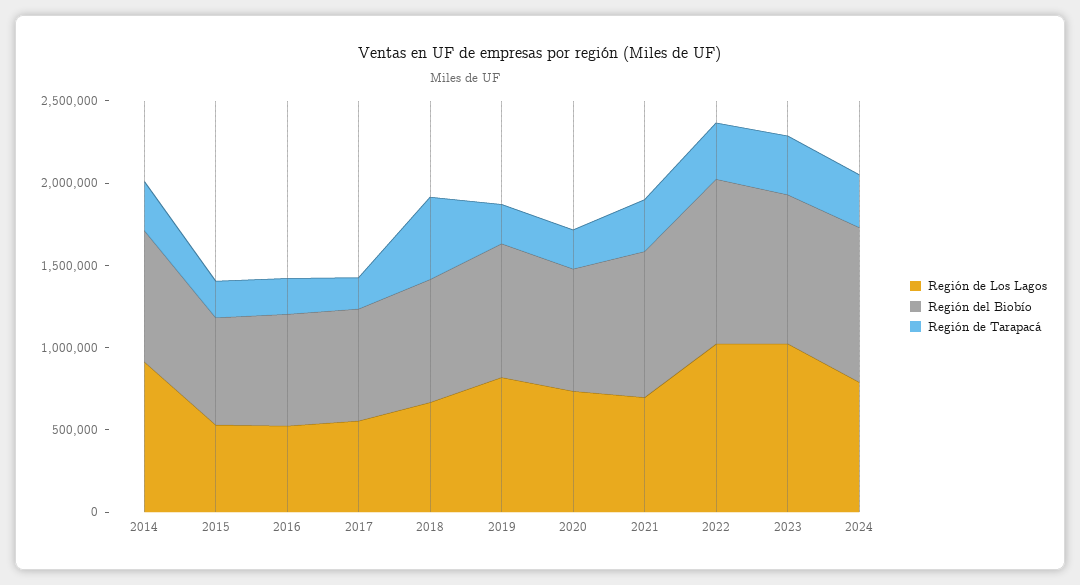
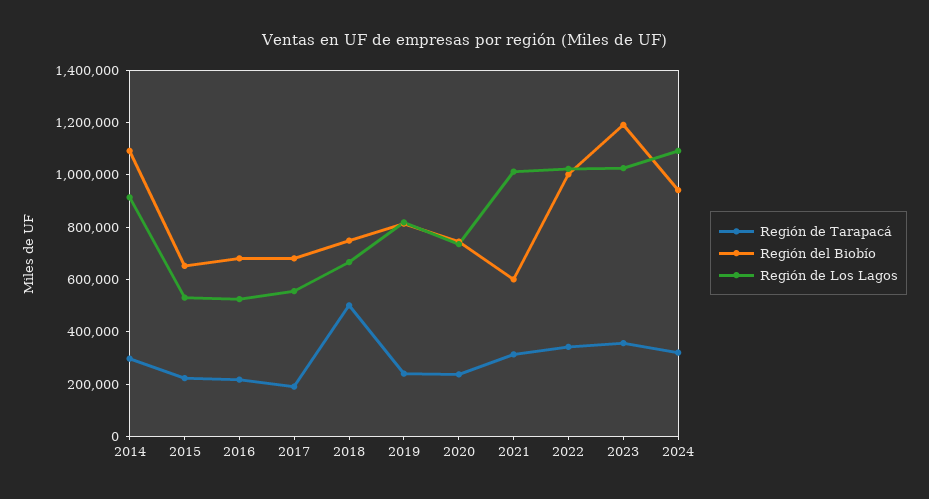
  {
    "Región de Los Lagos": {
      "2014": 900000,
      "2015": 550000,
      "2016": 500000,
      "2017": 550000,
      "2018": 650000,
      "2019": 800000,
      "2020": 750000,
-     "2021": 700000,
+     "2021": 1000000,
      "2022": 1000000,
      "2023": 1000000,
-     "2024": 800000
+     "2024": 1100000
    },
    "Región del Biobío": {
-     "2014": 800000,
+     "2014": 1100000,
      "2015": 650000,
      "2016": 700000,
      "2017": 700000,
      "2018": 750000,
      "2019": 800000,
      "2020": 750000,
-     "2021": 900000,
+     "2021": 600000,
      "2022": 1000000,
-     "2023": 900000,
+     "2023": 1200000,
      "2024": 950000
    },
    "Región de Tarapacá": {
      "2014": 300000,
      "2015": 200000,
      "2016": 200000,
      "2017": 200000,
      "2018": 500000,
      "2019": 250000,
      "2020": 250000,
      "2021": 300000,
      "2022": 350000,
      "2023": 350000,
      "2024": 300000
    }
  }

